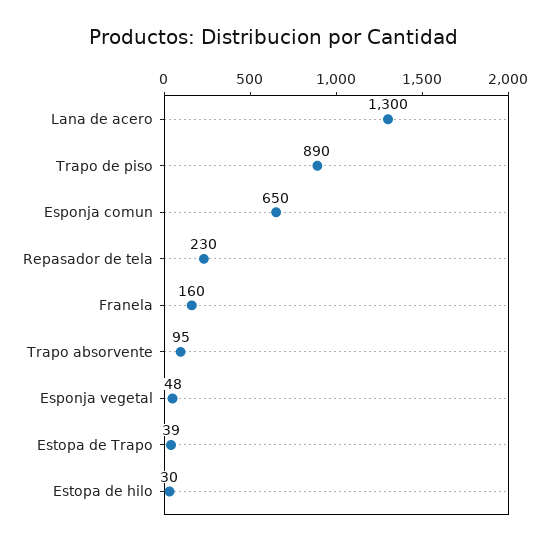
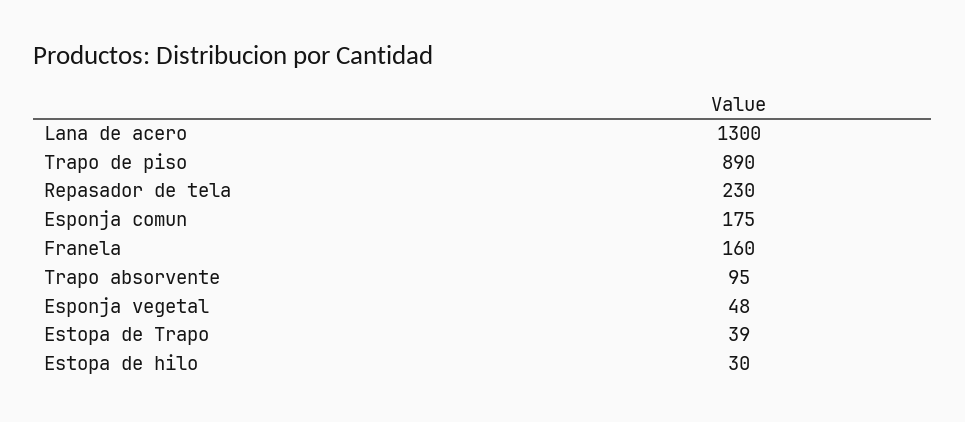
  {
    "Lana de acero": 1300,
    "Trapo de piso": 890,
-   "Esponja comun": 650,
+   "Esponja comun": 175,
    "Repasador de tela": 230,
    "Franela": 160,
    "Trapo absorvente": 95,
    "Esponja vegetal": 48,
    "Estopa de Trapo": 39,
    "Estopa de hilo": 30
  }

